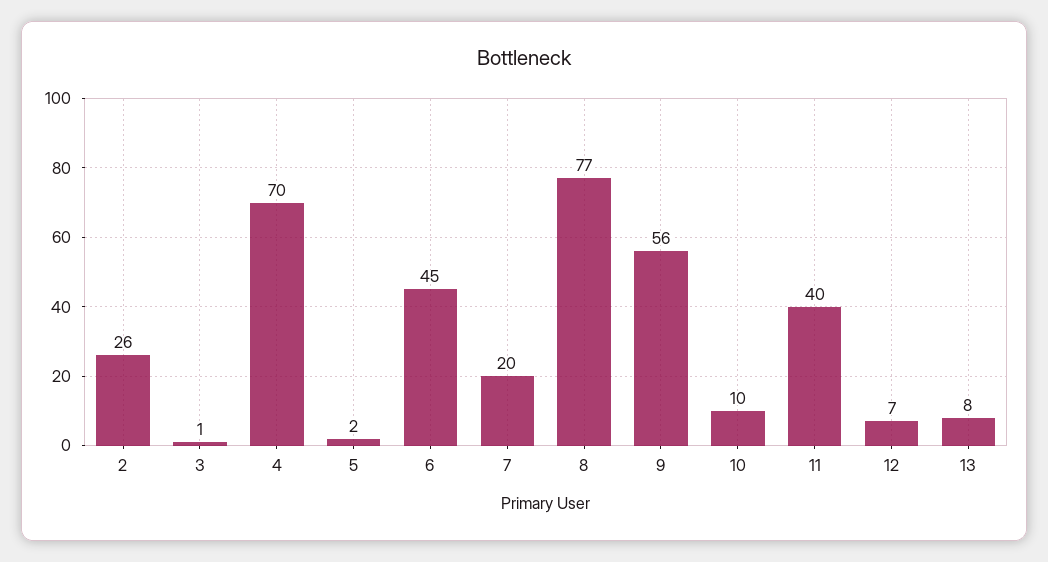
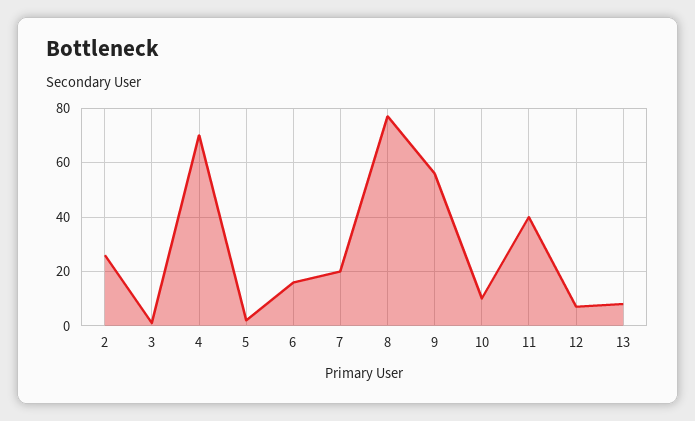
  {
    "2": 26,
    "3": 1,
    "4": 70,
    "5": 2,
-   "6": 45,
+   "6": 15,
    "7": 20,
    "8": 77,
    "9": 56,
    "10": 10,
    "11": 40,
    "12": 7,
    "13": 8
  }

